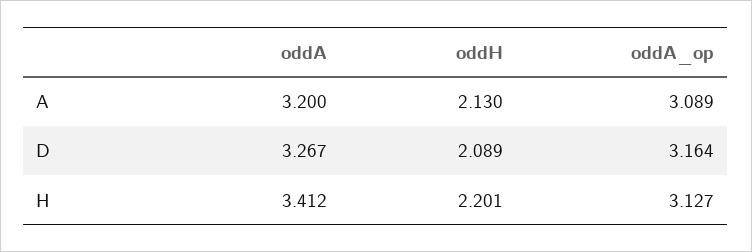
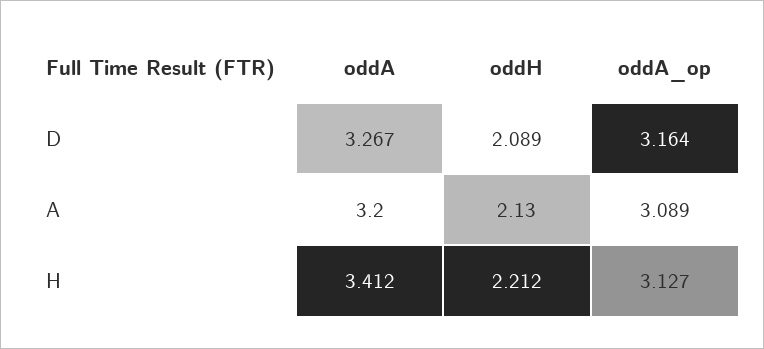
  {
    "oddA": {
      "A": 3.2,
      "D": 3.267,
      "H": 3.412
    },
    "oddH": {
      "A": 2.13,
      "D": 2.089,
-     "H": 2.201
+     "H": 2.212
    },
    "oddA_op": {
      "A": 3.089,
      "D": 3.164,
      "H": 3.127
    }
  }

